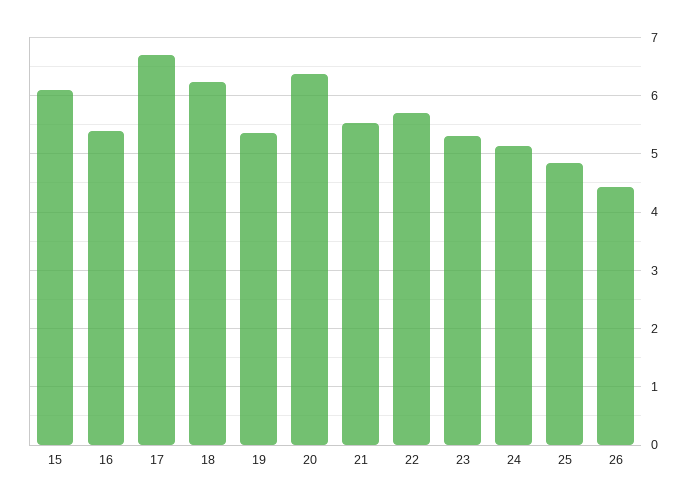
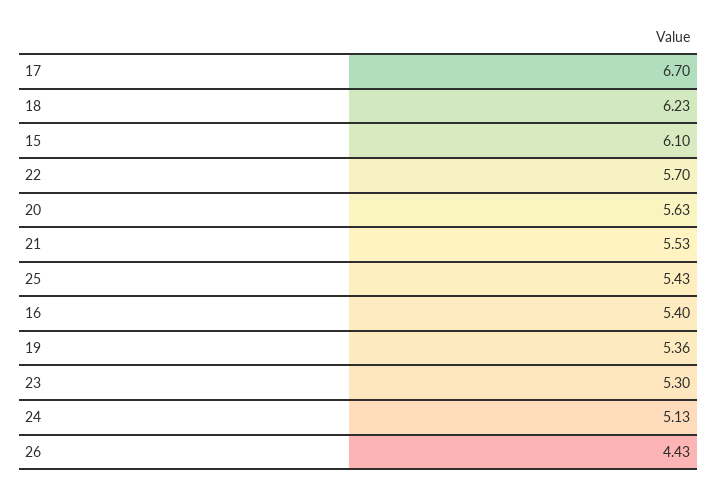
  {
    "15": 6.1,
    "16": 5.4,
    "17": 6.7,
    "18": 6.23,
    "19": 5.36,
-   "20": 6.4,
+   "20": 5.63,
    "21": 5.53,
    "22": 5.7,
    "23": 5.3,
    "24": 5.13,
-   "25": 4.8,
+   "25": 5.43,
    "26": 4.43
  }

